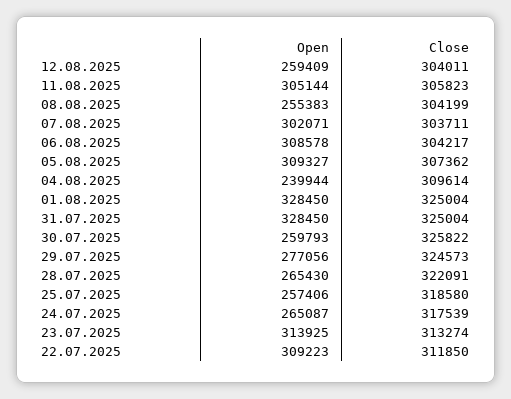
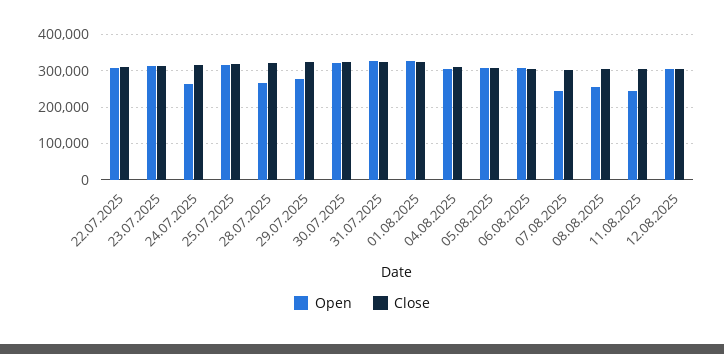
  {
    "Open": {
-     "12.08.2025": 259409,
+     "12.08.2025": 300000,
-     "11.08.2025": 305144,
+     "11.08.2025": 240000,
      "08.08.2025": 255383,
-     "07.08.2025": 302071,
+     "07.08.2025": 240000,
      "06.08.2025": 308578,
      "05.08.2025": 309327,
-     "04.08.2025": 239944,
+     "04.08.2025": 300000,
      "01.08.2025": 328450,
      "31.07.2025": 328450,
-     "30.07.2025": 259793,
+     "30.07.2025": 320000,
      "29.07.2025": 277056,
      "28.07.2025": 265430,
-     "25.07.2025": 257406,
+     "25.07.2025": 320000,
      "24.07.2025": 265087,
      "23.07.2025": 313925,
      "22.07.2025": 309223
    },
    "Close": {
      "12.08.2025": 304011,
      "11.08.2025": 305823,
      "08.08.2025": 304199,
      "07.08.2025": 303711,
      "06.08.2025": 304217,
      "05.08.2025": 307362,
      "04.08.2025": 309614,
      "01.08.2025": 325004,
      "31.07.2025": 325004,
      "30.07.2025": 325822,
      "29.07.2025": 324573,
      "28.07.2025": 322091,
      "25.07.2025": 318580,
      "24.07.2025": 317539,
      "23.07.2025": 313274,
      "22.07.2025": 311850
    }
  }

